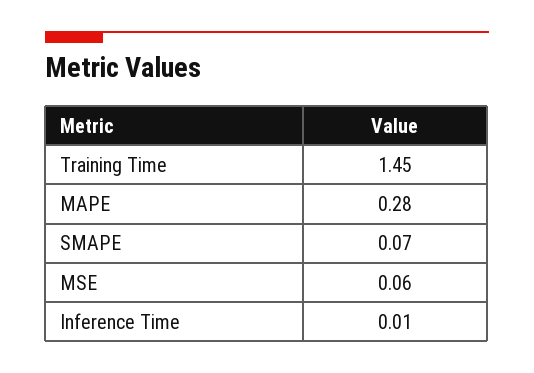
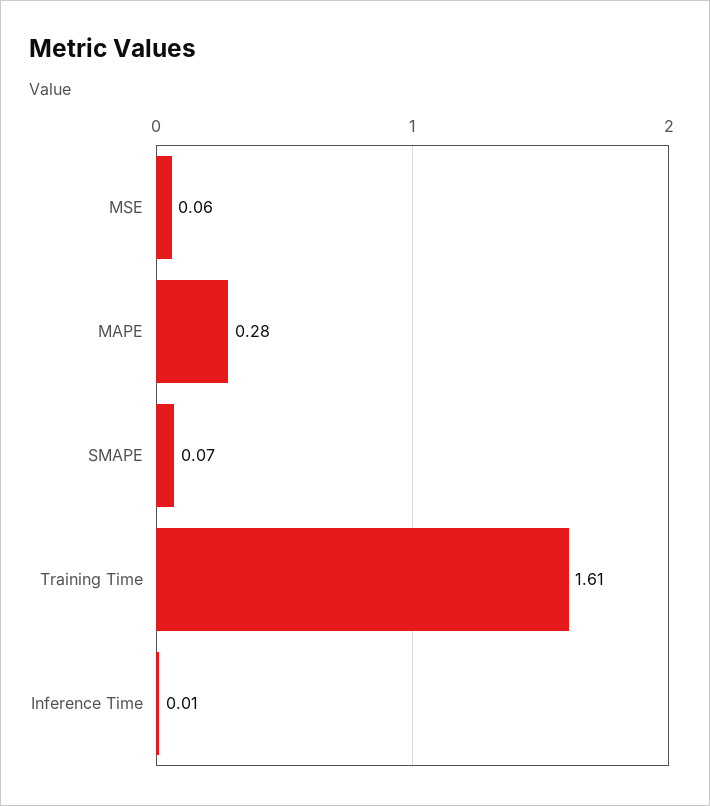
  {
-   "Training Time": 1.45,
+   "Training Time": 1.61,
    "MAPE": 0.28,
    "SMAPE": 0.07,
    "MSE": 0.06,
    "Inference Time": 0.01
  }

